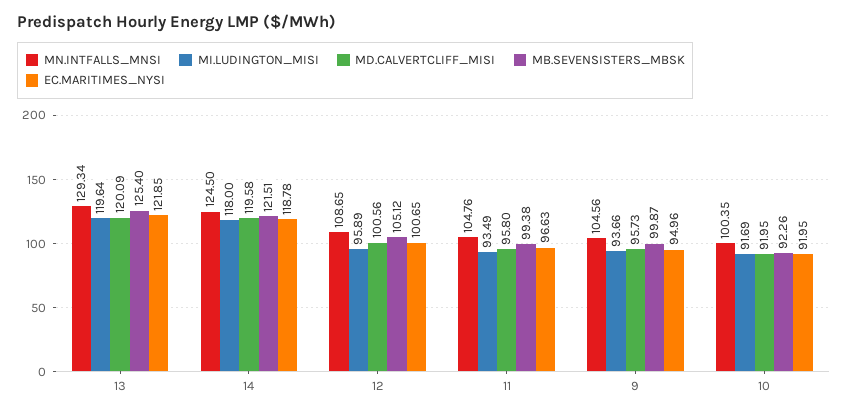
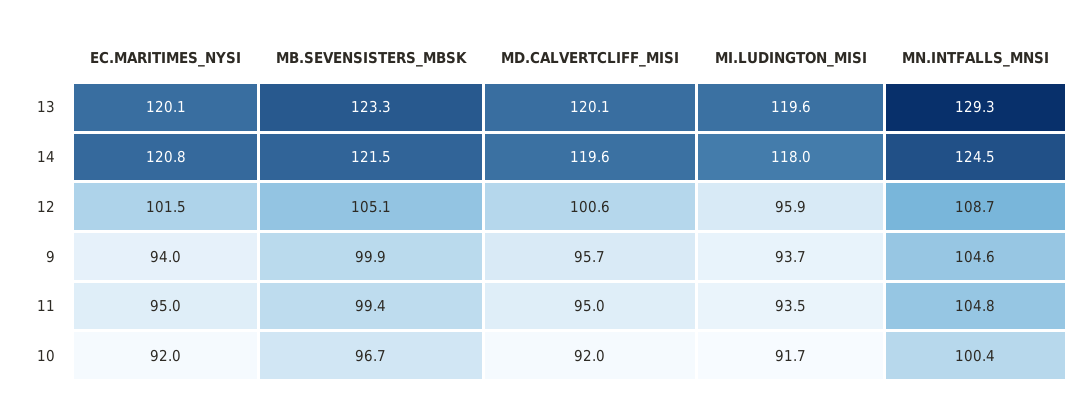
  {
    "MN.INTFALLS_MNSI": {
      "13": 129.34,
      "14": 124.5,
      "12": 108.65,
      "11": 104.76,
      "9": 104.56,
      "10": 100.35
    },
    "MI.LUDINGTON_MISI": {
      "13": 119.64,
      "14": 118,
      "12": 95.89,
      "11": 93.49,
      "9": 93.66,
      "10": 91.69
    },
    "MD.CALVERTCLIFF_MISI": {
      "13": 120.09,
      "14": 119.58,
      "12": 100.56,
-     "11": 95.8,
+     "11": 95,
      "9": 95.73,
      "10": 91.95
    },
    "MB.SEVENSISTERS_MBSK": {
-     "13": 125.4,
+     "13": 123.3,
      "14": 121.51,
      "12": 105.12,
      "11": 99.38,
      "9": 99.87,
-     "10": 92.26
+     "10": 96.7
    },
    "EC.MARITIMES_NYSI": {
-     "13": 121.85,
+     "13": 120.1,
-     "14": 118.78,
+     "14": 120.8,
-     "12": 100.65,
+     "12": 101.5,
-     "11": 96.63,
+     "11": 95,
-     "9": 94.96,
+     "9": 94,
      "10": 91.95
    }
  }

